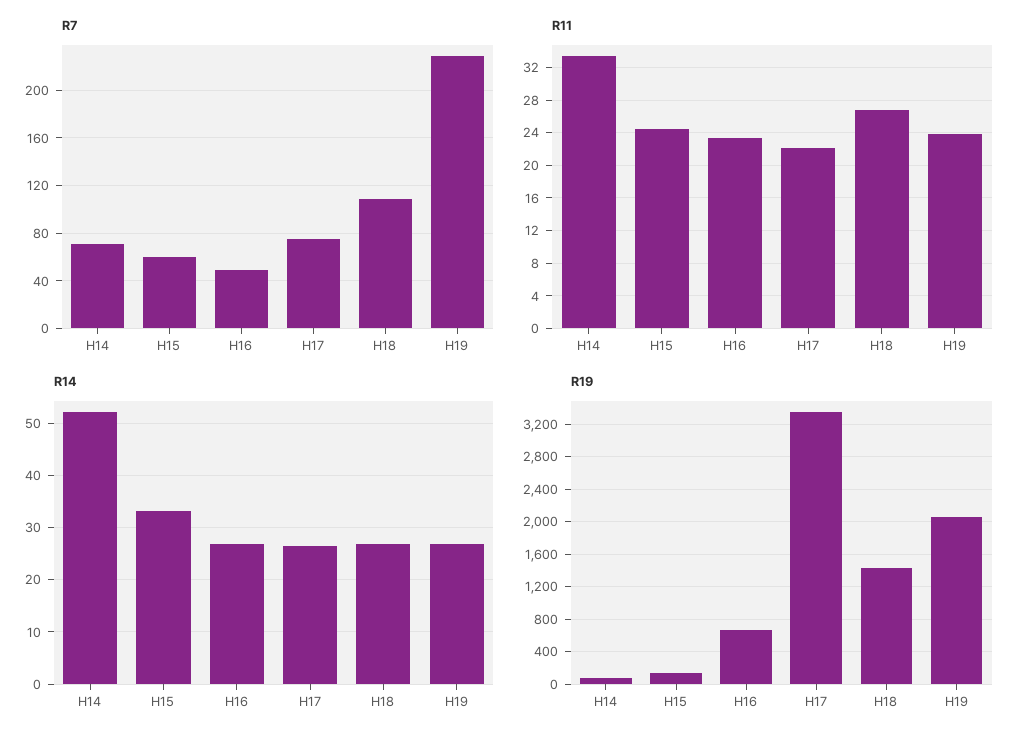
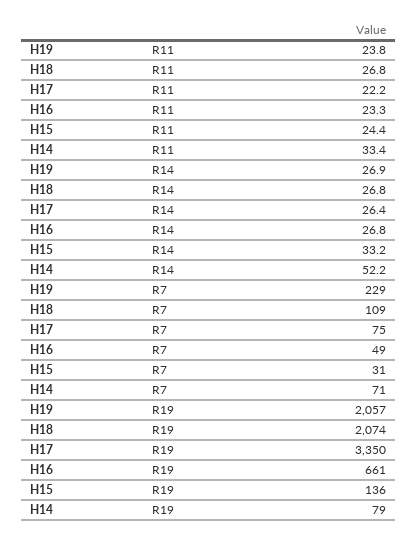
  {
    "R7": {
      "H14": 71,
-     "H15": 60,
+     "H15": 31,
      "H16": 49,
      "H17": 75,
      "H18": 109,
      "H19": 229
    },
    "R11": {
      "H14": 33.4,
      "H15": 24.4,
      "H16": 23.3,
      "H17": 22.2,
      "H18": 26.8,
      "H19": 23.8
    },
    "R14": {
      "H14": 52.2,
      "H15": 33.2,
      "H16": 26.8,
      "H17": 26.4,
      "H18": 26.8,
      "H19": 26.9
    },
    "R19": {
      "H14": 79,
      "H15": 136,
      "H16": 661,
      "H17": 3350,
-     "H18": 1400,
+     "H18": 2074,
      "H19": 2057
    }
  }

